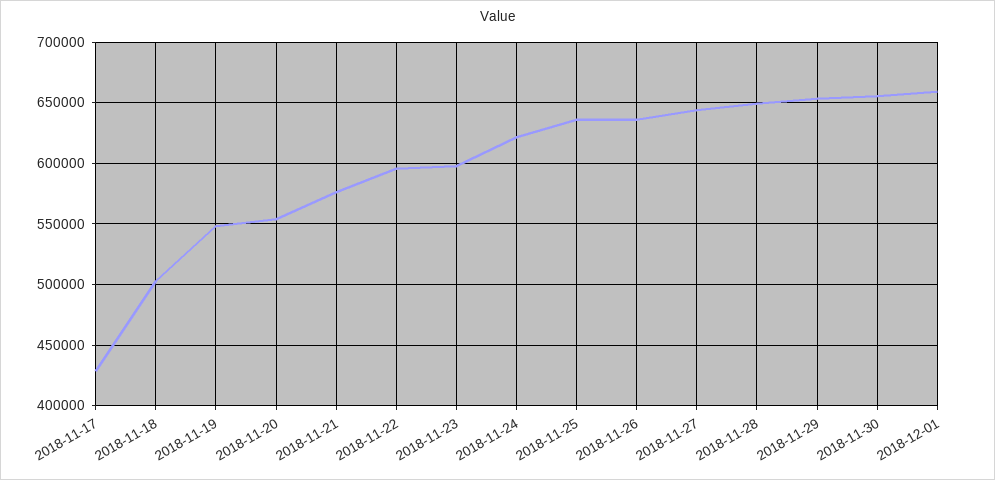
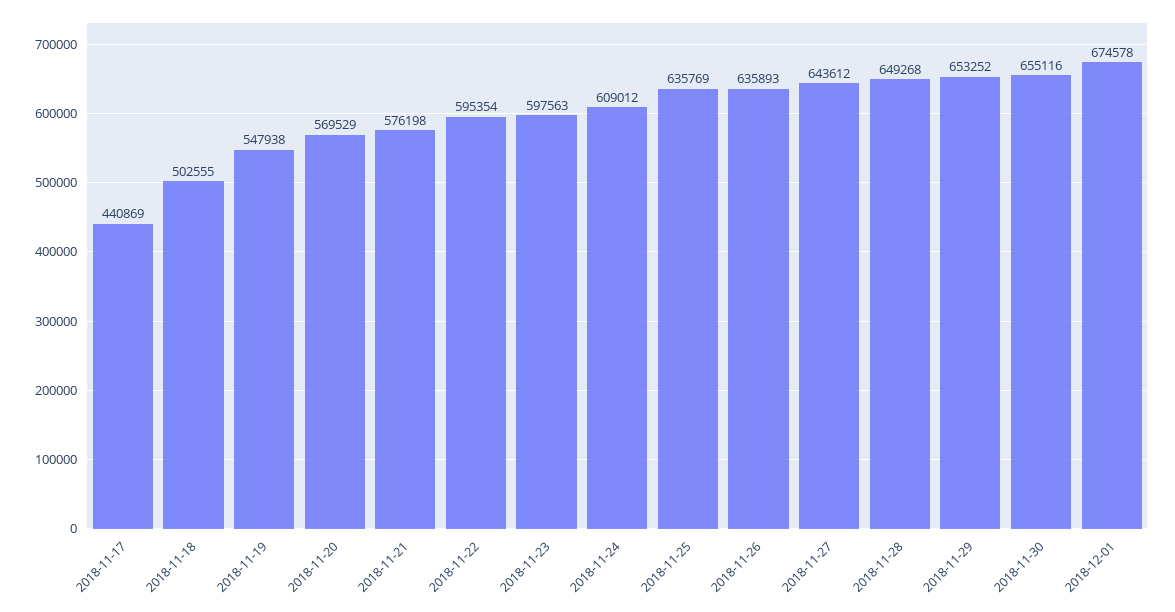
  {
-   "2018-11-17": 430000,
+   "2018-11-17": 440869,
    "2018-11-18": 502555,
    "2018-11-19": 547938,
-   "2018-11-20": 555000,
+   "2018-11-20": 569529,
    "2018-11-21": 576198,
    "2018-11-22": 595354,
    "2018-11-23": 597563,
-   "2018-11-24": 620000,
+   "2018-11-24": 609012,
    "2018-11-25": 635769,
    "2018-11-26": 635893,
    "2018-11-27": 643612,
    "2018-11-28": 649268,
    "2018-11-29": 653252,
    "2018-11-30": 655116,
-   "2018-12-01": 660000
+   "2018-12-01": 674578
  }

